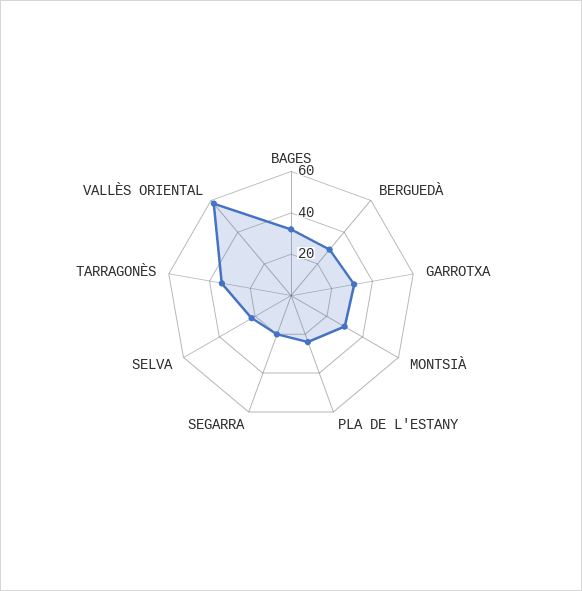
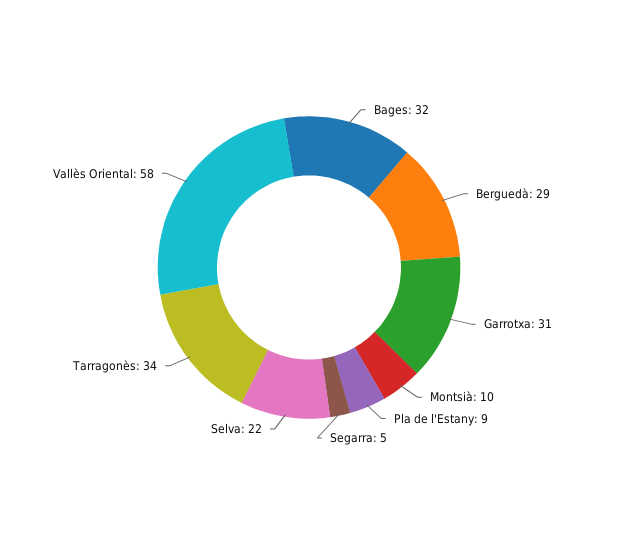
  {
    "BAGES": 32,
    "BERGUEDÀ": 29,
    "GARROTXA": 31,
-   "MONTSIÀ": 30,
+   "MONTSIÀ": 10,
-   "PLA DE L'ESTANY": 25,
+   "PLA DE L'ESTANY": 9,
-   "SEGARRA": 20,
+   "SEGARRA": 5,
    "SELVA": 22,
    "TARRAGONÈS": 34,
    "VALLÈS ORIENTAL": 58
  }

